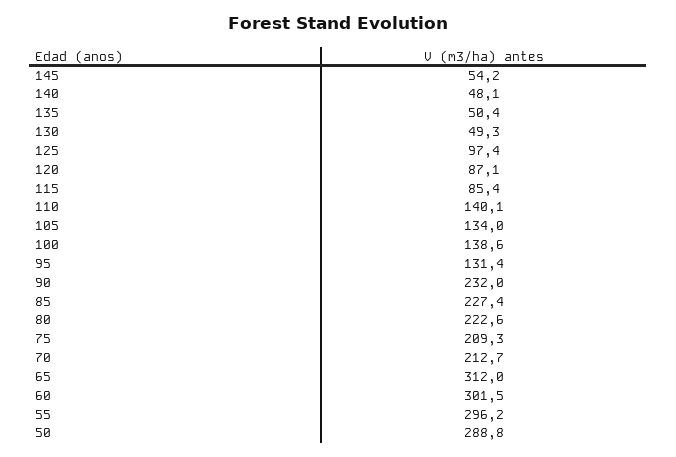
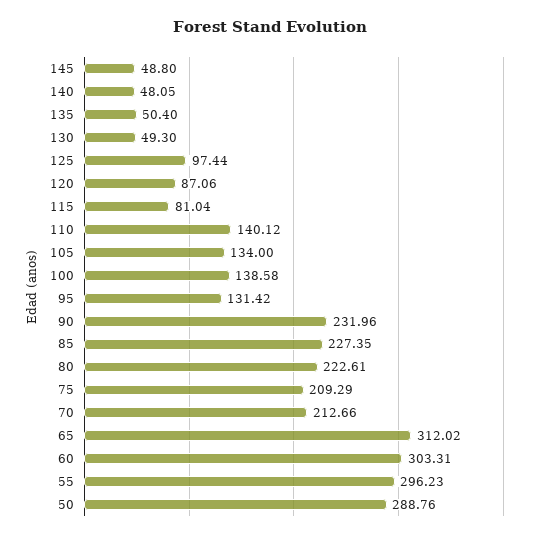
  {
-   "145": 54.2,
+   "145": 48.8,
    "140": 48.05,
    "135": 50.4,
    "130": 49.3,
    "125": 97.44,
    "120": 87.06,
-   "115": 85.4,
+   "115": 81.04,
    "110": 140.12,
    "105": 134,
    "100": 138.58,
    "95": 131.42,
    "90": 231.96,
    "85": 227.35,
    "80": 222.61,
    "75": 209.29,
    "70": 212.66,
    "65": 312.02,
-   "60": 301.5,
+   "60": 303.31,
    "55": 296.23,
    "50": 288.76
  }

